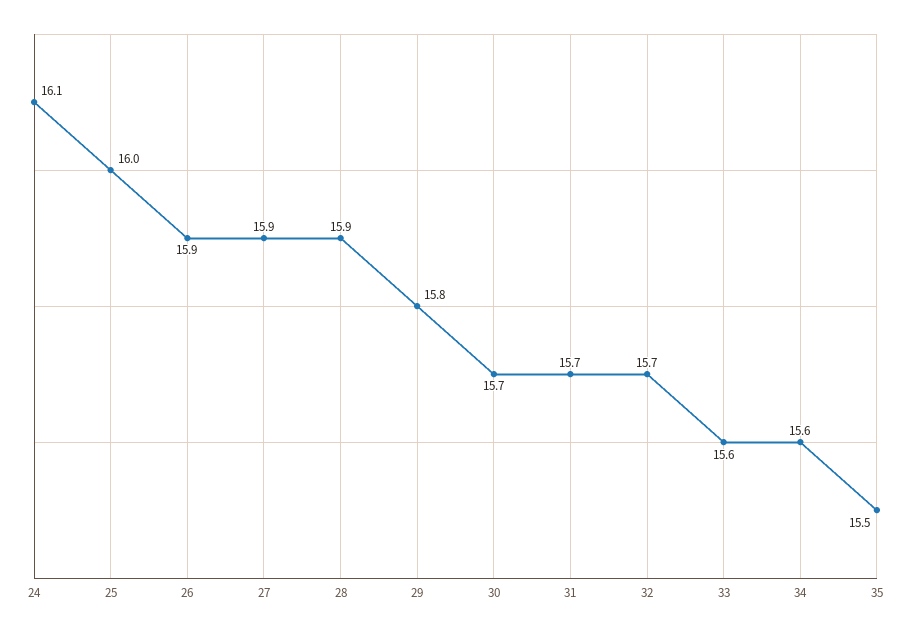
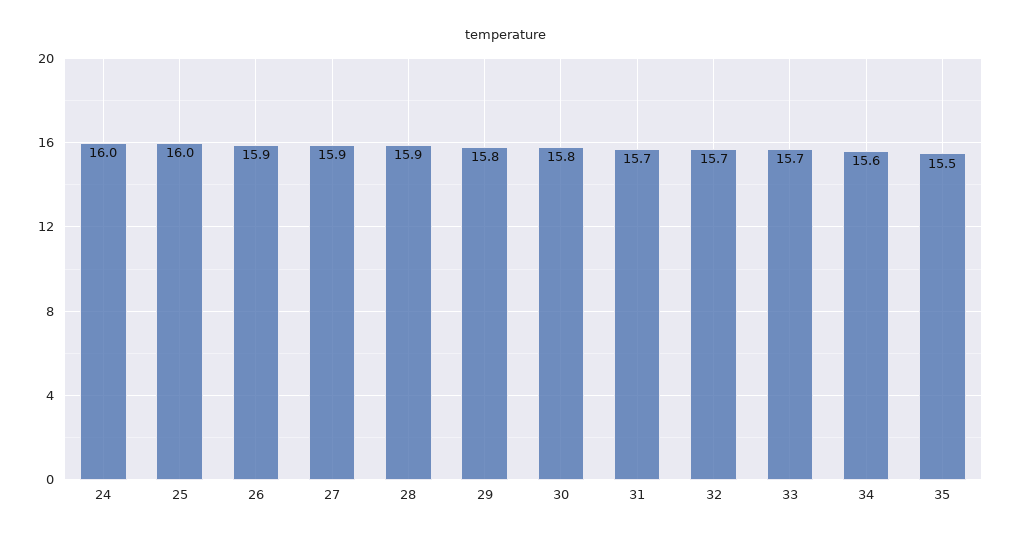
  {
-   "24": 16.1,
+   "24": 16,
    "25": 16,
    "26": 15.9,
    "27": 15.9,
    "28": 15.9,
    "29": 15.8,
-   "30": 15.7,
+   "30": 15.8,
    "31": 15.7,
    "32": 15.7,
-   "33": 15.6,
+   "33": 15.7,
    "34": 15.6,
    "35": 15.5
  }

